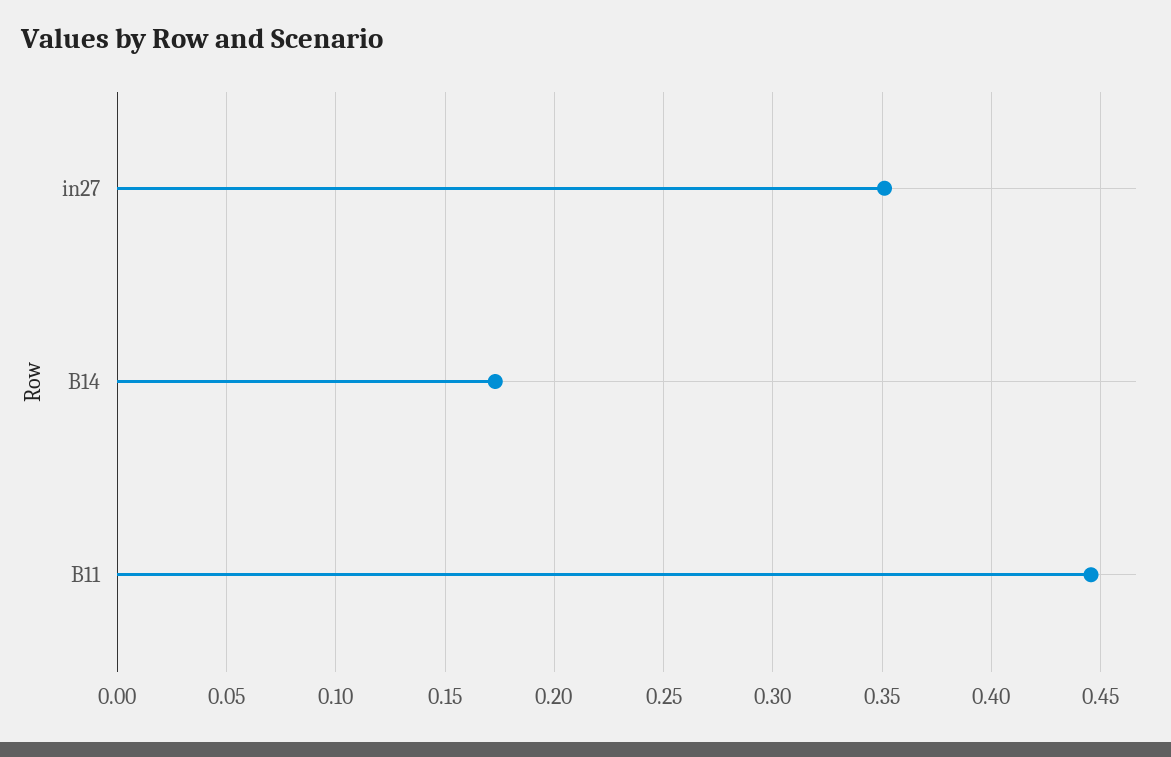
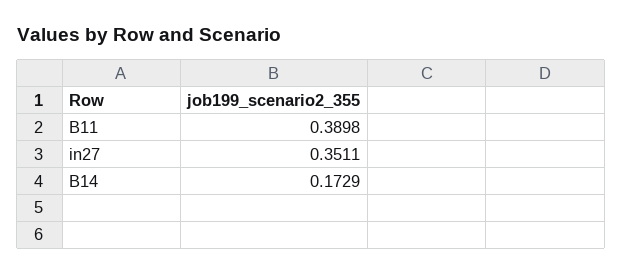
  {
    "in27": 0.3511,
    "B14": 0.1729,
-   "B11": 0.445
+   "B11": 0.3898
  }

